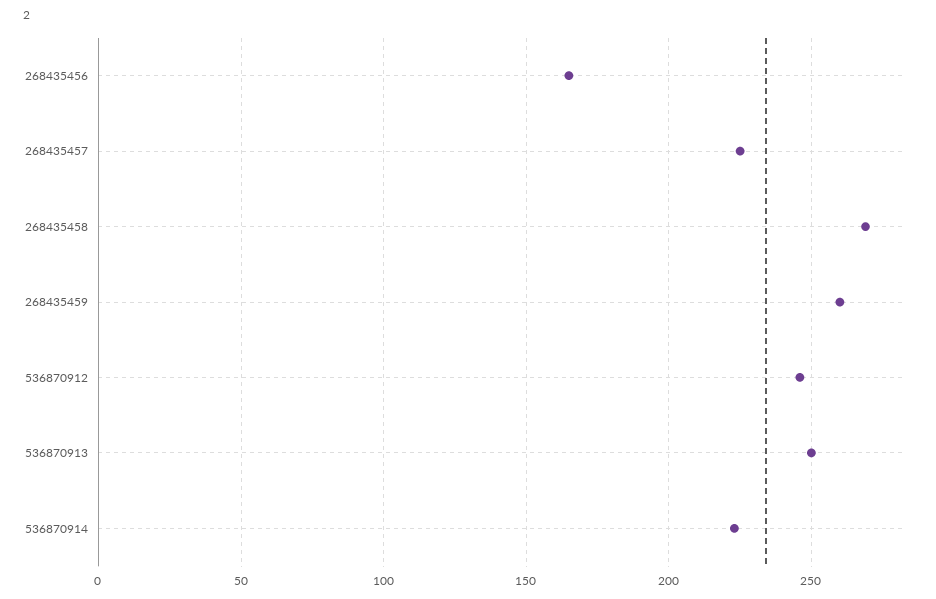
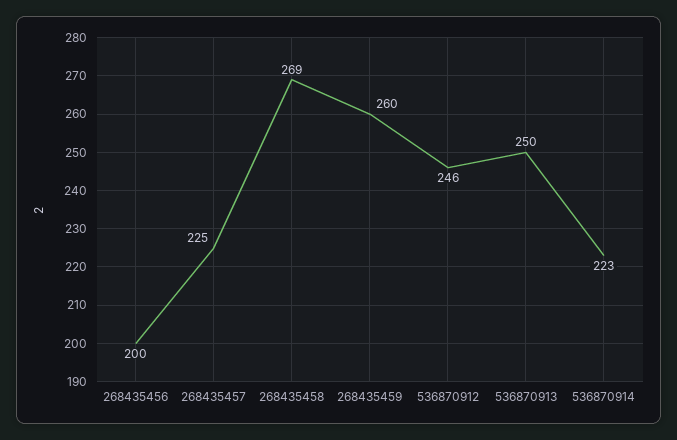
  {
-   "268435456": 165,
+   "268435456": 200,
    "268435457": 225,
    "268435458": 269,
    "268435459": 260,
    "536870912": 246,
    "536870913": 250,
    "536870914": 223
  }

